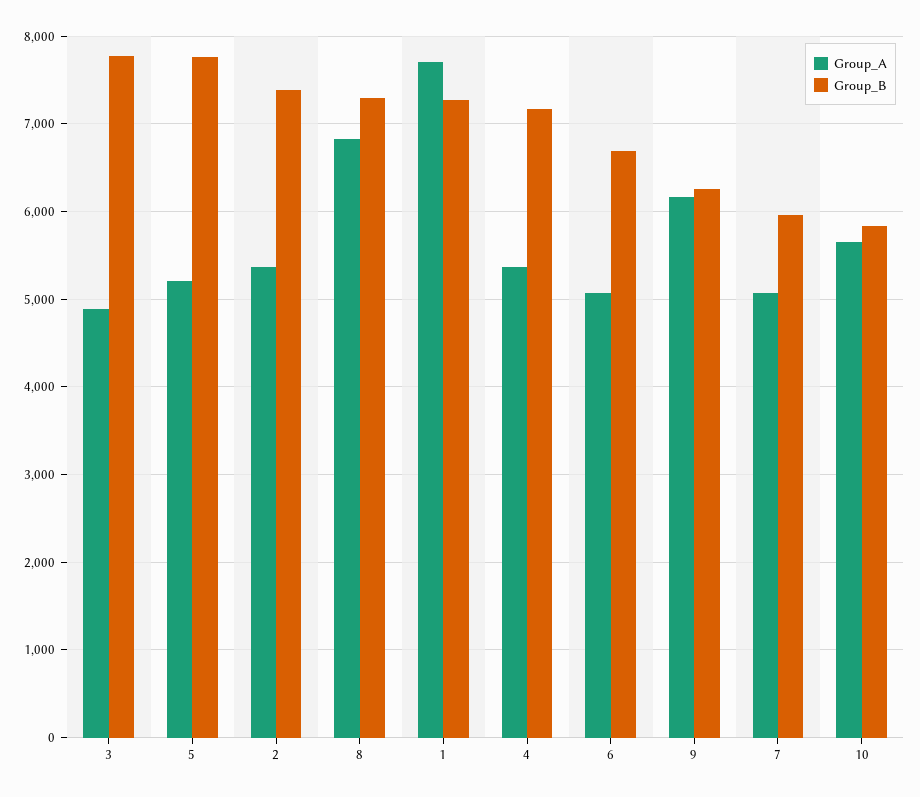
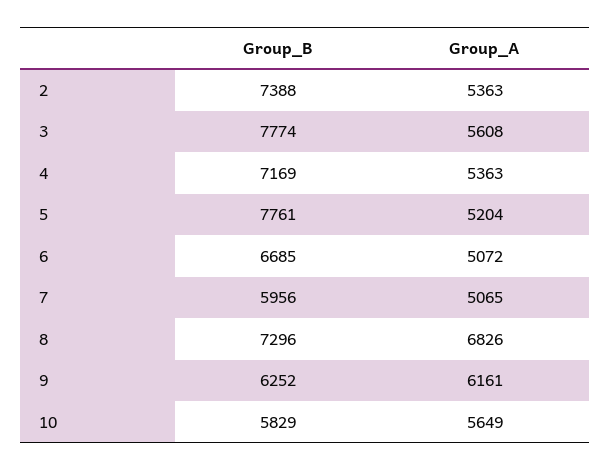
  {
    "Group_A": {
-     "3": 4900,
+     "3": 5608,
      "5": 5204,
      "2": 5363,
      "8": 6826,
-     "1": 7700,
      "4": 5363,
      "6": 5072,
      "9": 6161,
      "7": 5065,
      "10": 5649
    },
    "Group_B": {
      "3": 7774,
      "5": 7761,
      "2": 7388,
      "8": 7296,
-     "1": 7300,
      "4": 7169,
      "6": 6685,
      "9": 6252,
      "7": 5956,
      "10": 5829
    }
  }

